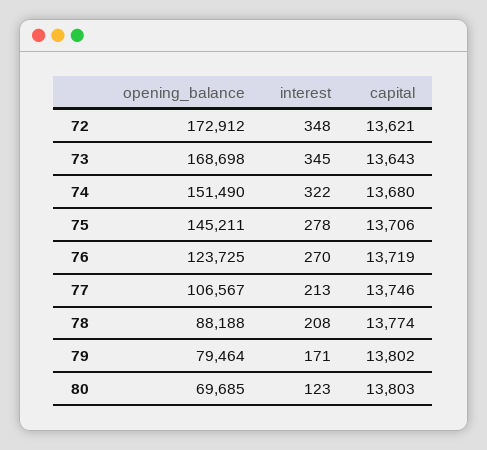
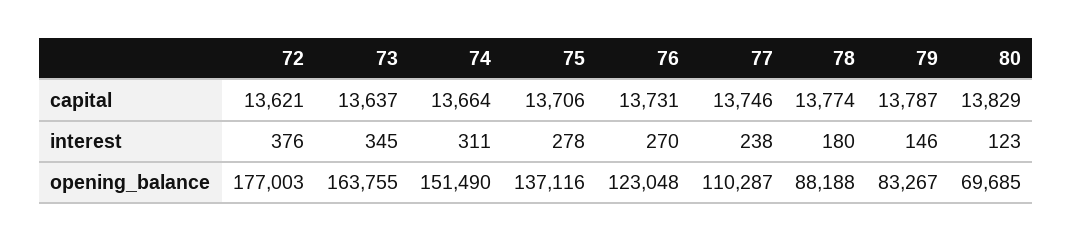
  {
    "opening_balance": {
-     "72": 172912,
+     "72": 177003,
-     "73": 168698,
+     "73": 163755,
      "74": 151490,
-     "75": 145211,
+     "75": 137116,
-     "76": 123725,
+     "76": 123048,
-     "77": 106567,
+     "77": 110287,
      "78": 88188,
-     "79": 79464,
+     "79": 83267,
      "80": 69685
    },
    "interest": {
-     "72": 348,
+     "72": 376,
      "73": 345,
-     "74": 322,
+     "74": 311,
      "75": 278,
      "76": 270,
-     "77": 213,
+     "77": 238,
-     "78": 208,
+     "78": 180,
-     "79": 171,
+     "79": 146,
      "80": 123
    },
    "capital": {
      "72": 13621,
-     "73": 13643,
+     "73": 13637,
-     "74": 13680,
+     "74": 13664,
      "75": 13706,
-     "76": 13719,
+     "76": 13731,
      "77": 13746,
      "78": 13774,
-     "79": 13802,
+     "79": 13787,
-     "80": 13803
+     "80": 13829
    }
  }

